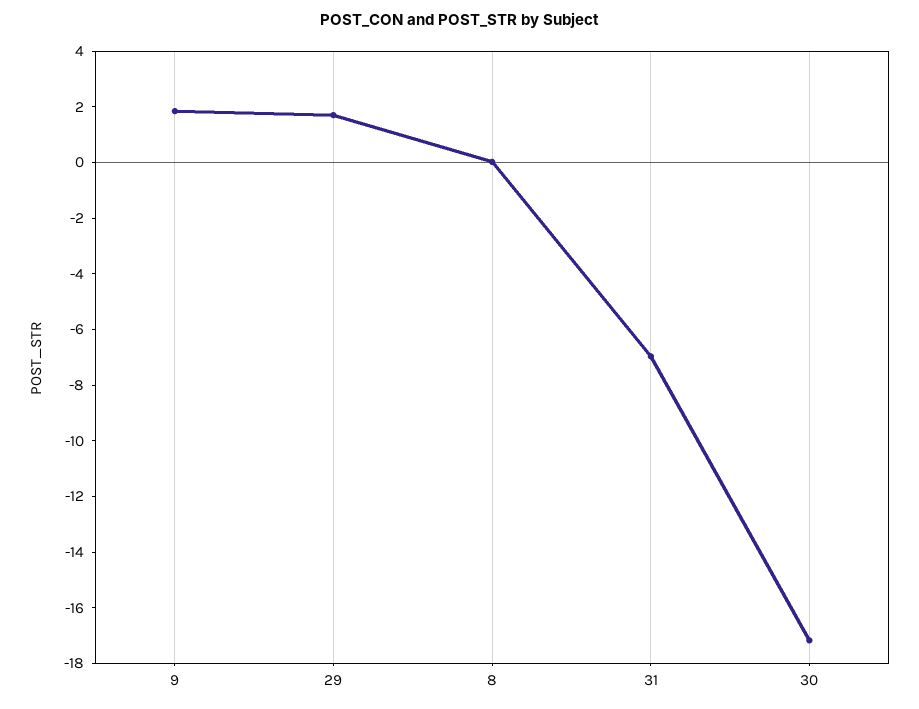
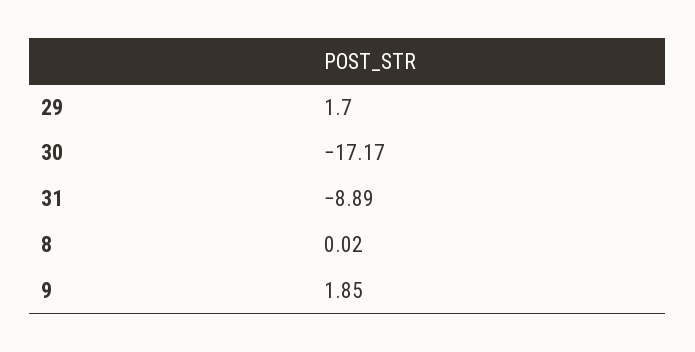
  {
    "9": 1.85,
    "29": 1.7,
    "8": 0.02,
-   "31": -7,
+   "31": -8.89,
    "30": -17.17
  }

